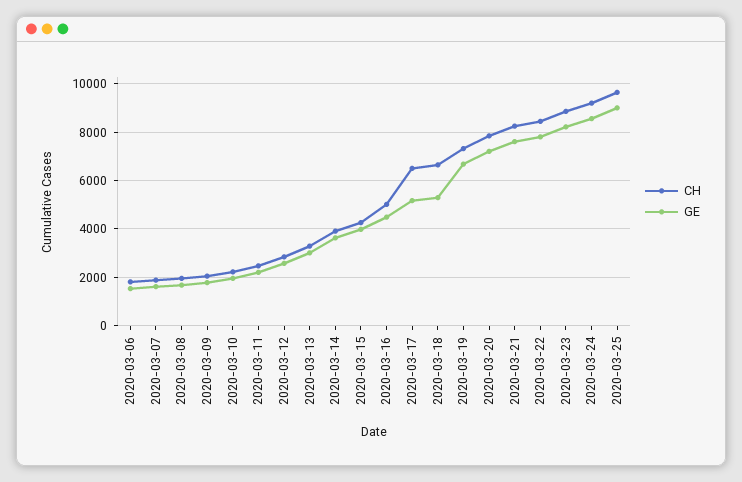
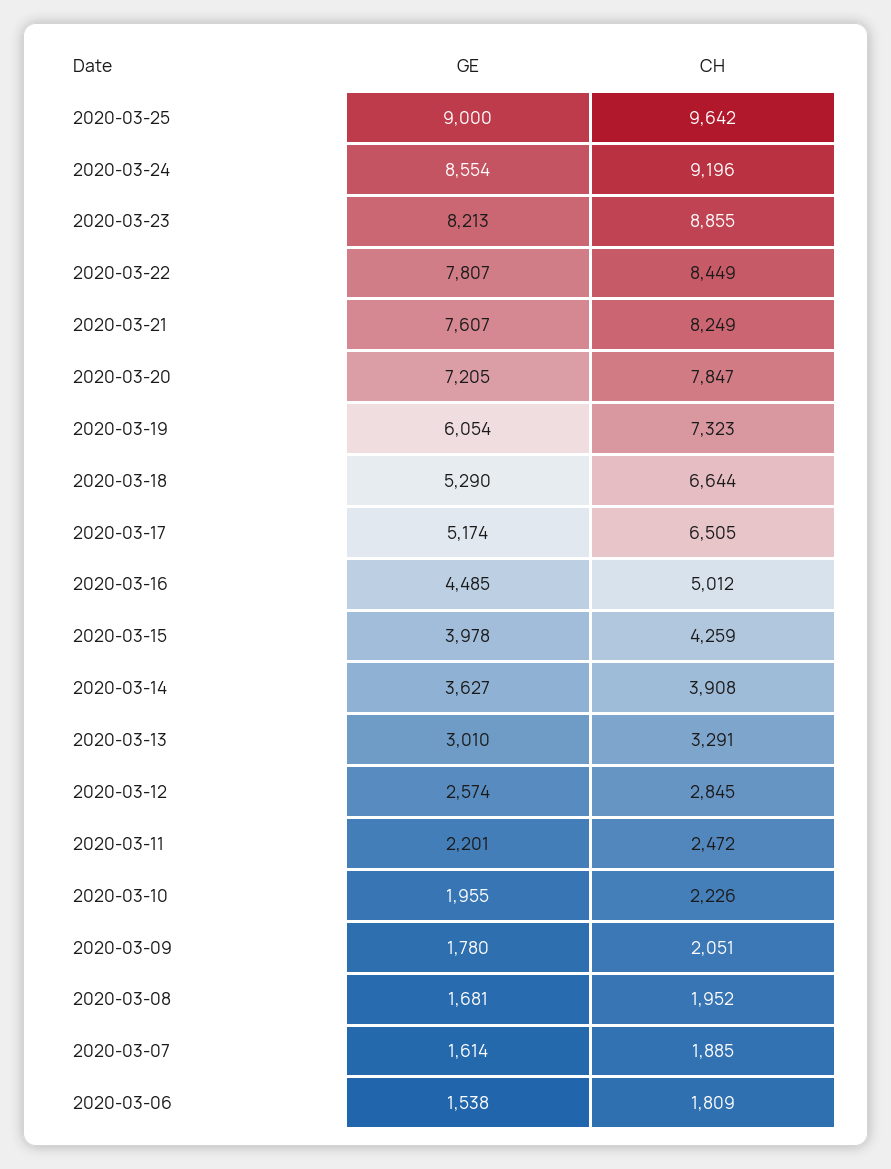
  {
    "CH": {
      "2020-03-06": 1809,
      "2020-03-07": 1885,
      "2020-03-08": 1952,
      "2020-03-09": 2051,
      "2020-03-10": 2226,
      "2020-03-11": 2472,
      "2020-03-12": 2845,
      "2020-03-13": 3291,
      "2020-03-14": 3908,
      "2020-03-15": 4259,
      "2020-03-16": 5012,
      "2020-03-17": 6505,
      "2020-03-18": 6644,
      "2020-03-19": 7323,
      "2020-03-20": 7847,
      "2020-03-21": 8249,
      "2020-03-22": 8449,
      "2020-03-23": 8855,
      "2020-03-24": 9196,
      "2020-03-25": 9642
    },
    "GE": {
      "2020-03-06": 1538,
      "2020-03-07": 1614,
      "2020-03-08": 1681,
      "2020-03-09": 1780,
      "2020-03-10": 1955,
      "2020-03-11": 2201,
      "2020-03-12": 2574,
      "2020-03-13": 3010,
      "2020-03-14": 3627,
      "2020-03-15": 3978,
      "2020-03-16": 4485,
      "2020-03-17": 5174,
      "2020-03-18": 5290,
-     "2020-03-19": 6750,
+     "2020-03-19": 6054,
      "2020-03-20": 7205,
      "2020-03-21": 7607,
      "2020-03-22": 7807,
      "2020-03-23": 8213,
      "2020-03-24": 8554,
      "2020-03-25": 9000
    }
  }

